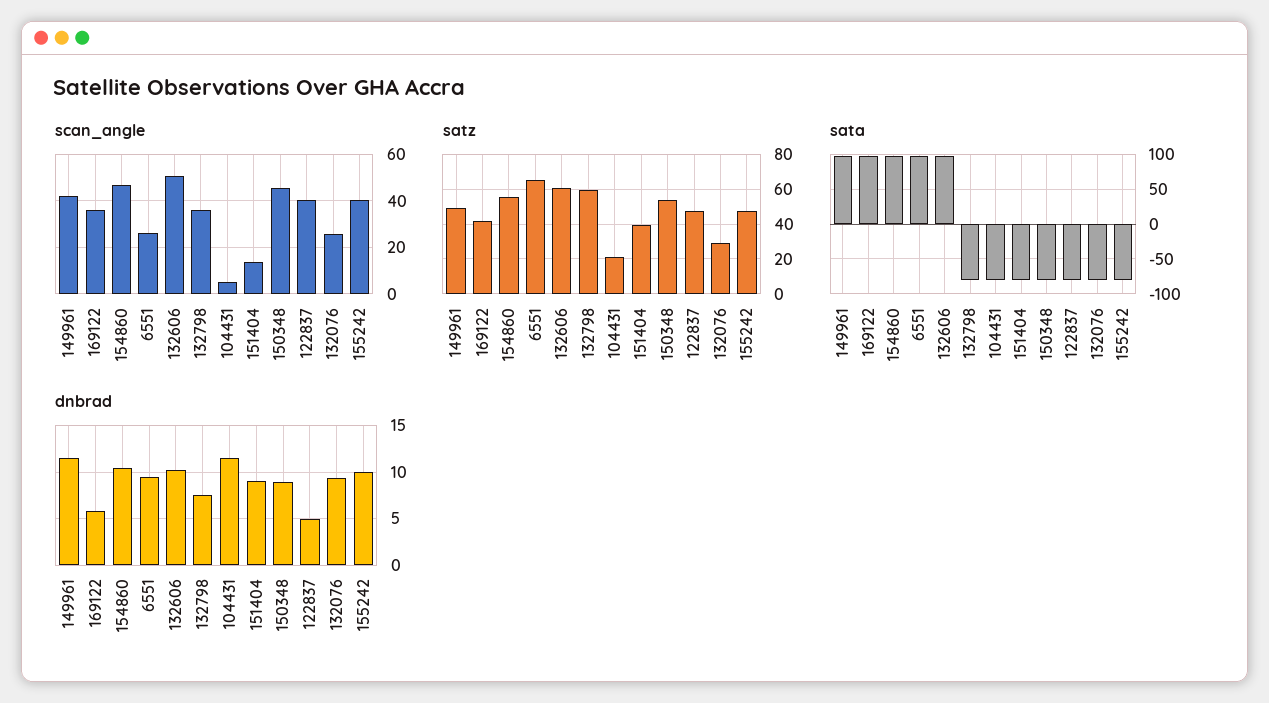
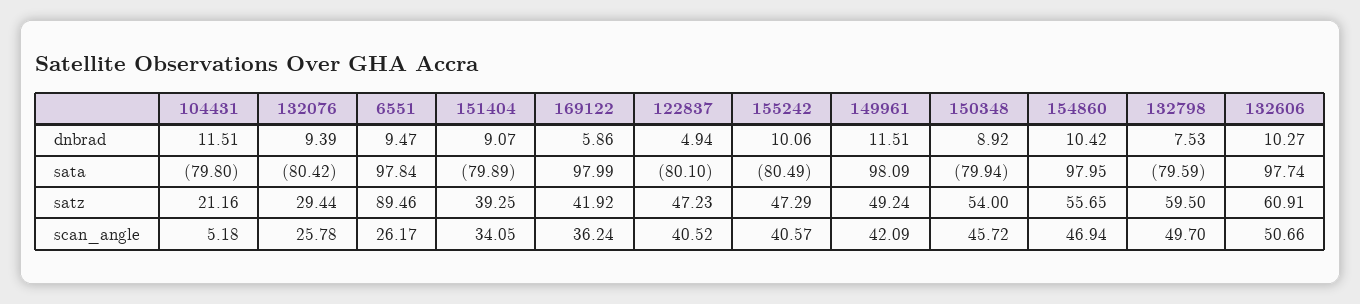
  {
    "scan_angle": {
      "149961": 42.09,
      "169122": 36.24,
      "154860": 46.94,
      "6551": 26.17,
      "132606": 50.66,
-     "132798": 35,
+     "132798": 49.7,
      "104431": 5.18,
-     "151404": 15,
+     "151404": 34.05,
      "150348": 45.72,
      "122837": 40.52,
      "132076": 25.78,
      "155242": 40.57
    },
    "satz": {
      "149961": 49.24,
      "169122": 41.92,
      "154860": 55.65,
-     "6551": 65,
+     "6551": 89.46,
      "132606": 60.91,
      "132798": 59.5,
      "104431": 21.16,
      "151404": 39.25,
      "150348": 54,
      "122837": 47.23,
      "132076": 29.44,
      "155242": 47.29
    },
    "sata": {
      "149961": 98.09,
      "169122": 97.99,
      "154860": 97.95,
      "6551": 97.84,
      "132606": 97.74,
      "132798": -79.59,
      "104431": -79.8,
      "151404": -79.89,
      "150348": -79.94,
      "122837": -80.1,
      "132076": -80.42,
      "155242": -80.49
    },
    "dnbrad": {
      "149961": 11.51,
      "169122": 5.86,
      "154860": 10.42,
      "6551": 9.47,
      "132606": 10.27,
      "132798": 7.53,
      "104431": 11.51,
      "151404": 9.07,
      "150348": 8.92,
      "122837": 4.94,
      "132076": 9.39,
      "155242": 10.06
    }
  }

